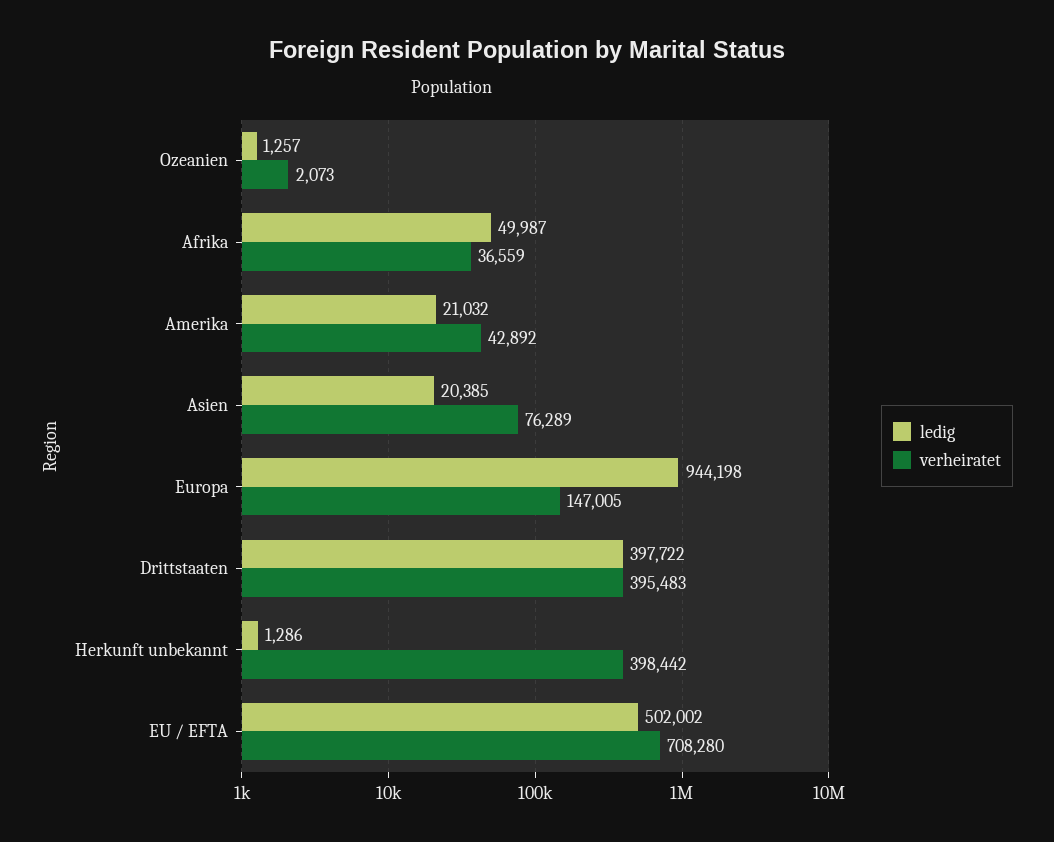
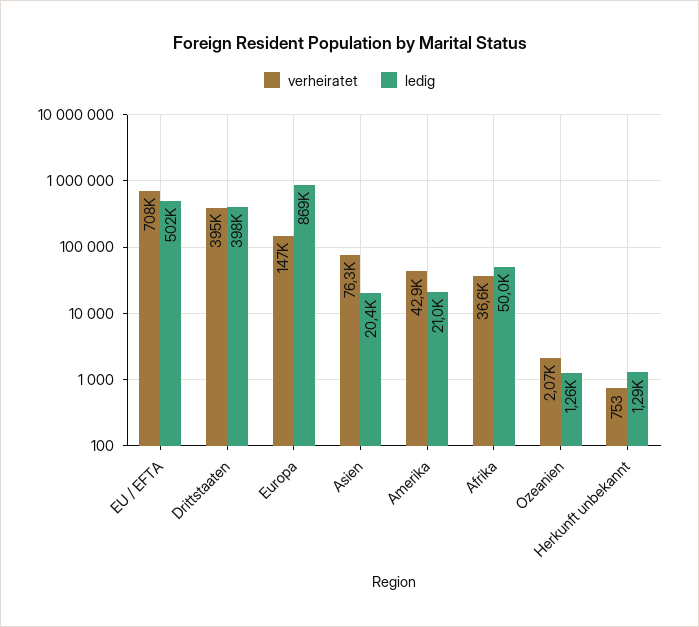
  {
    "ledig": {
      "Ozeanien": 1257,
      "Afrika": 49987,
      "Amerika": 21032,
      "Asien": 20385,
-     "Europa": 944198,
+     "Europa": 869000,
      "Drittstaaten": 397722,
      "Herkunft unbekannt": 1286,
      "EU / EFTA": 502002
    },
    "verheiratet": {
      "Ozeanien": 2073,
      "Afrika": 36559,
      "Amerika": 42892,
      "Asien": 76289,
      "Europa": 147005,
      "Drittstaaten": 395483,
-     "Herkunft unbekannt": 398442,
+     "Herkunft unbekannt": 753,
      "EU / EFTA": 708280
    }
  }

